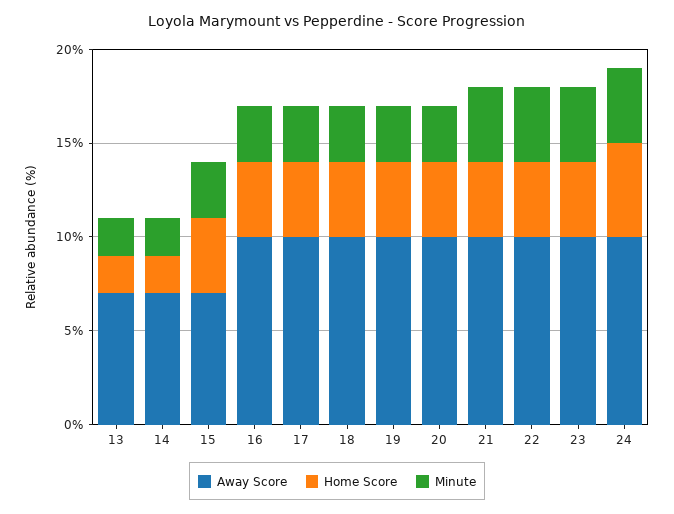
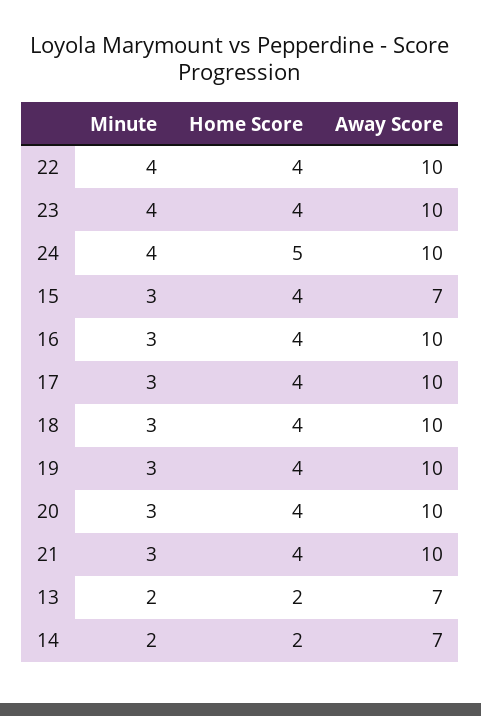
  {
    "Away Score": {
      "13": 7,
      "14": 7,
      "15": 7,
      "16": 10,
      "17": 10,
      "18": 10,
      "19": 10,
      "20": 10,
      "21": 10,
      "22": 10,
      "23": 10,
      "24": 10
    },
    "Home Score": {
      "13": 2,
      "14": 2,
      "15": 4,
      "16": 4,
      "17": 4,
      "18": 4,
      "19": 4,
      "20": 4,
      "21": 4,
      "22": 4,
      "23": 4,
      "24": 5
    },
    "Minute": {
      "13": 2,
      "14": 2,
      "15": 3,
      "16": 3,
      "17": 3,
      "18": 3,
      "19": 3,
      "20": 3,
-     "21": 4,
+     "21": 3,
      "22": 4,
      "23": 4,
      "24": 4
    }
  }

